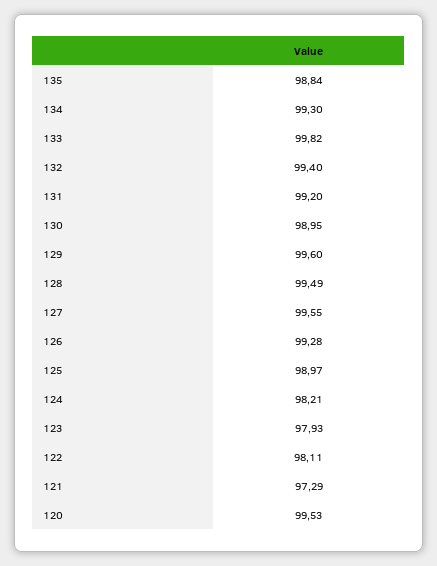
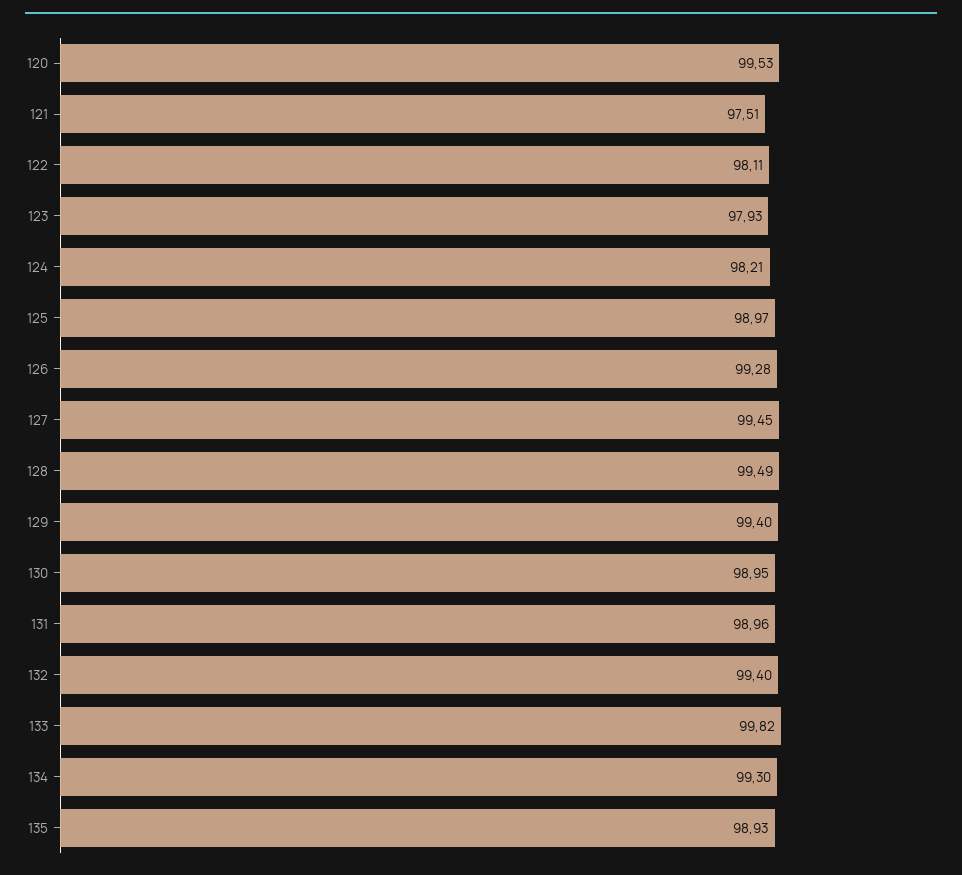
  {
-   "135": 98.84,
+   "135": 98.93,
    "134": 99.3,
    "133": 99.82,
    "132": 99.4,
-   "131": 99.2,
+   "131": 98.96,
    "130": 98.95,
-   "129": 99.6,
+   "129": 99.4,
    "128": 99.49,
-   "127": 99.55,
+   "127": 99.45,
    "126": 99.28,
    "125": 98.97,
    "124": 98.21,
    "123": 97.93,
    "122": 98.11,
-   "121": 97.29,
+   "121": 97.51,
    "120": 99.53
  }

